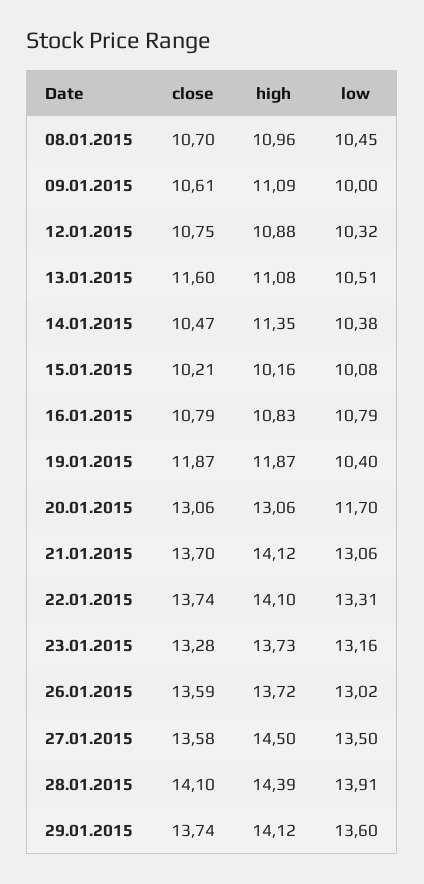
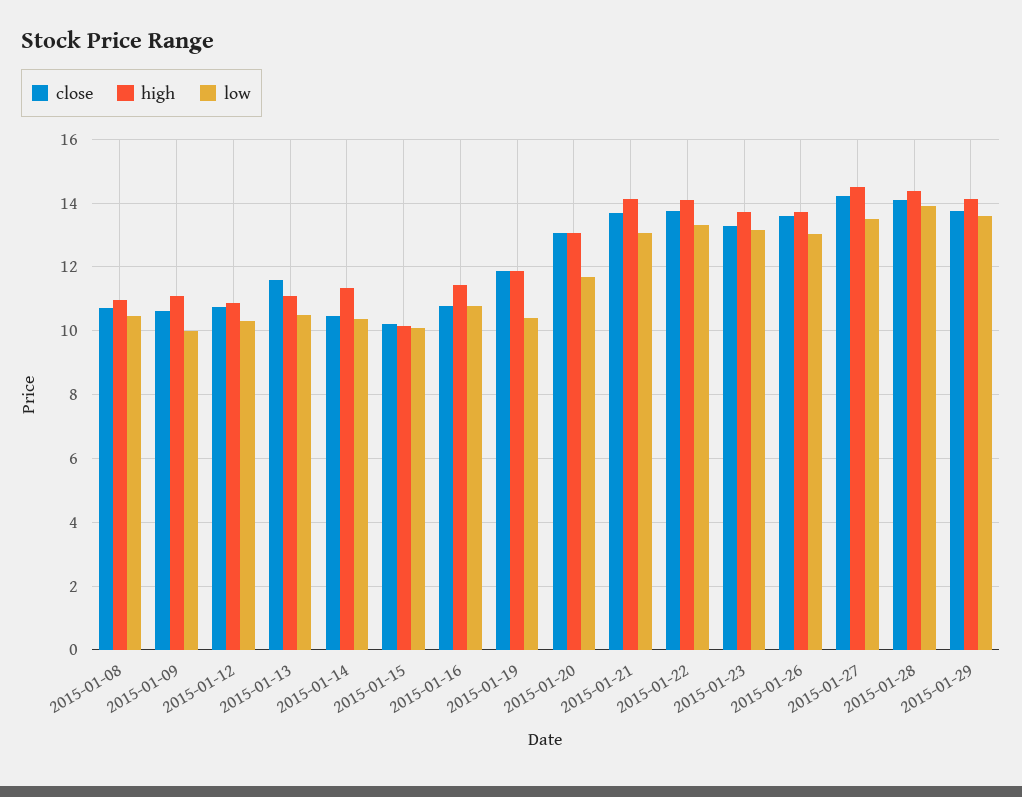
  {
    "close": {
      "08.01.2015": 10.7,
      "09.01.2015": 10.61,
      "12.01.2015": 10.75,
      "13.01.2015": 11.6,
      "14.01.2015": 10.47,
      "15.01.2015": 10.21,
      "16.01.2015": 10.79,
      "19.01.2015": 11.87,
      "20.01.2015": 13.06,
      "21.01.2015": 13.7,
      "22.01.2015": 13.74,
      "23.01.2015": 13.28,
      "26.01.2015": 13.59,
-     "27.01.2015": 13.58,
+     "27.01.2015": 14.2,
      "28.01.2015": 14.1,
      "29.01.2015": 13.74
    },
    "high": {
      "08.01.2015": 10.96,
      "09.01.2015": 11.09,
      "12.01.2015": 10.88,
      "13.01.2015": 11.08,
      "14.01.2015": 11.35,
      "15.01.2015": 10.16,
-     "16.01.2015": 10.83,
+     "16.01.2015": 11.4,
      "19.01.2015": 11.87,
      "20.01.2015": 13.06,
      "21.01.2015": 14.12,
      "22.01.2015": 14.1,
      "23.01.2015": 13.73,
      "26.01.2015": 13.72,
      "27.01.2015": 14.5,
      "28.01.2015": 14.39,
      "29.01.2015": 14.12
    },
    "low": {
      "08.01.2015": 10.45,
      "09.01.2015": 10,
      "12.01.2015": 10.32,
      "13.01.2015": 10.51,
      "14.01.2015": 10.38,
      "15.01.2015": 10.08,
      "16.01.2015": 10.79,
      "19.01.2015": 10.4,
      "20.01.2015": 11.7,
      "21.01.2015": 13.06,
      "22.01.2015": 13.31,
      "23.01.2015": 13.16,
      "26.01.2015": 13.02,
      "27.01.2015": 13.5,
      "28.01.2015": 13.91,
      "29.01.2015": 13.6
    }
  }

